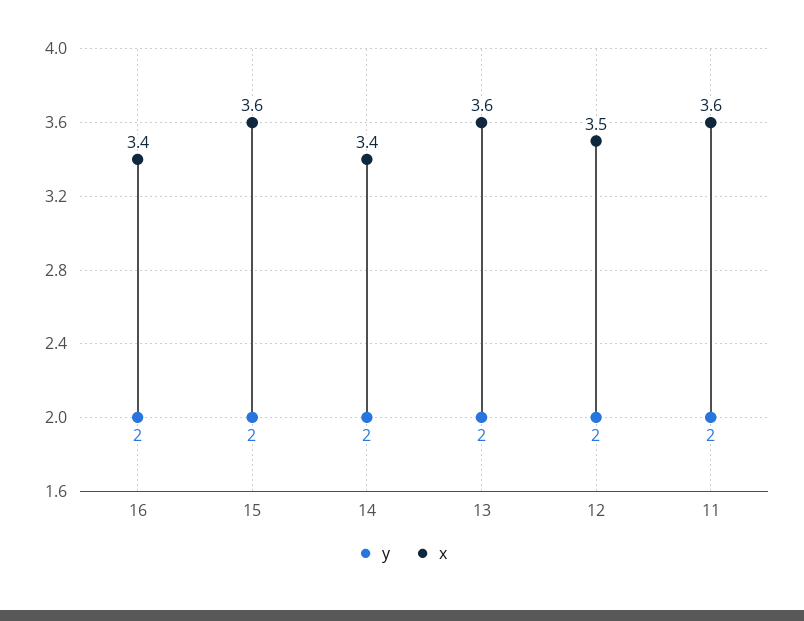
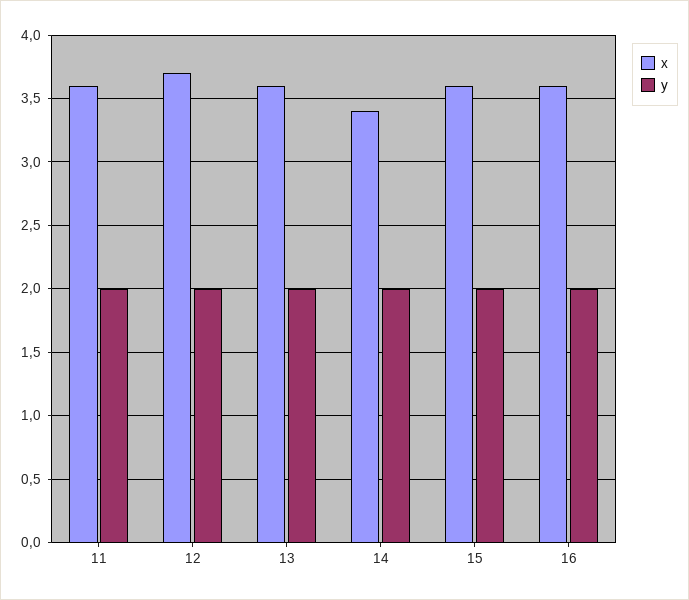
  {
    "y": {
      "16": 2,
      "15": 2,
      "14": 2,
      "13": 2,
      "12": 2,
      "11": 2
    },
    "x": {
-     "16": 3.4,
+     "16": 3.6,
      "15": 3.6,
      "14": 3.4,
      "13": 3.6,
-     "12": 3.5,
+     "12": 3.7,
      "11": 3.6
    }
  }

